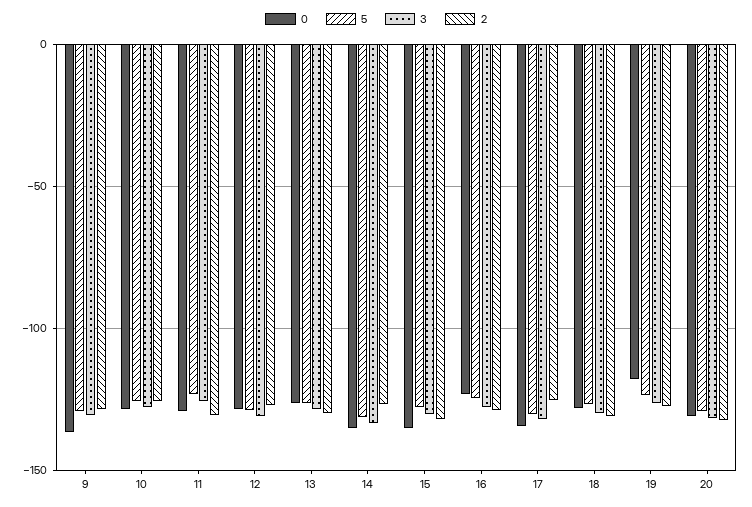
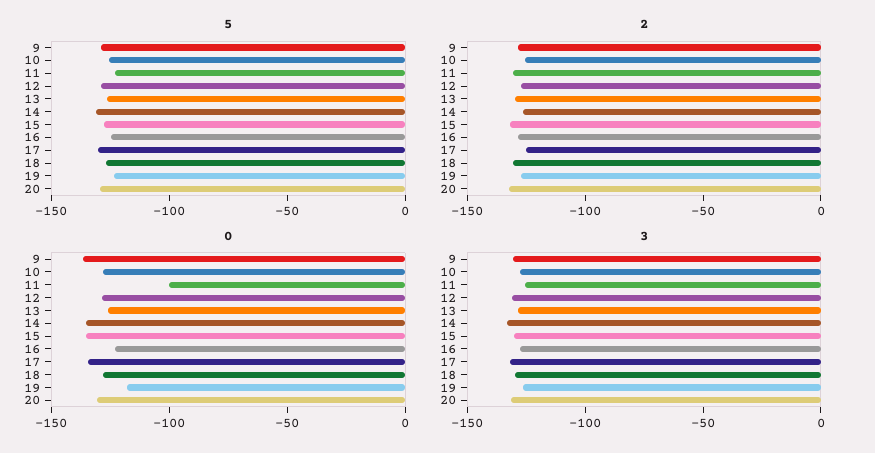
  {
    "0": {
      "9": -135,
      "10": -130,
-     "11": -130,
+     "11": -100,
      "12": -130,
      "13": -125,
      "14": -135,
      "15": -135,
      "16": -125,
      "17": -135,
      "18": -130,
      "19": -120,
      "20": -130
    },
    "5": {
      "9": -130,
      "10": -125,
      "11": -125,
      "12": -130,
      "13": -125,
      "14": -130,
      "15": -130,
      "16": -125,
      "17": -130,
      "18": -125,
      "19": -125,
      "20": -130
    },
    "3": {
      "9": -130,
      "10": -130,
      "11": -125,
      "12": -130,
      "13": -130,
      "14": -135,
      "15": -130,
      "16": -130,
      "17": -130,
      "18": -130,
      "19": -125,
      "20": -130
    },
    "2": {
      "9": -130,
      "10": -125,
      "11": -130,
      "12": -125,
      "13": -130,
      "14": -125,
      "15": -130,
      "16": -130,
      "17": -125,
      "18": -130,
      "19": -125,
      "20": -130
    }
  }

